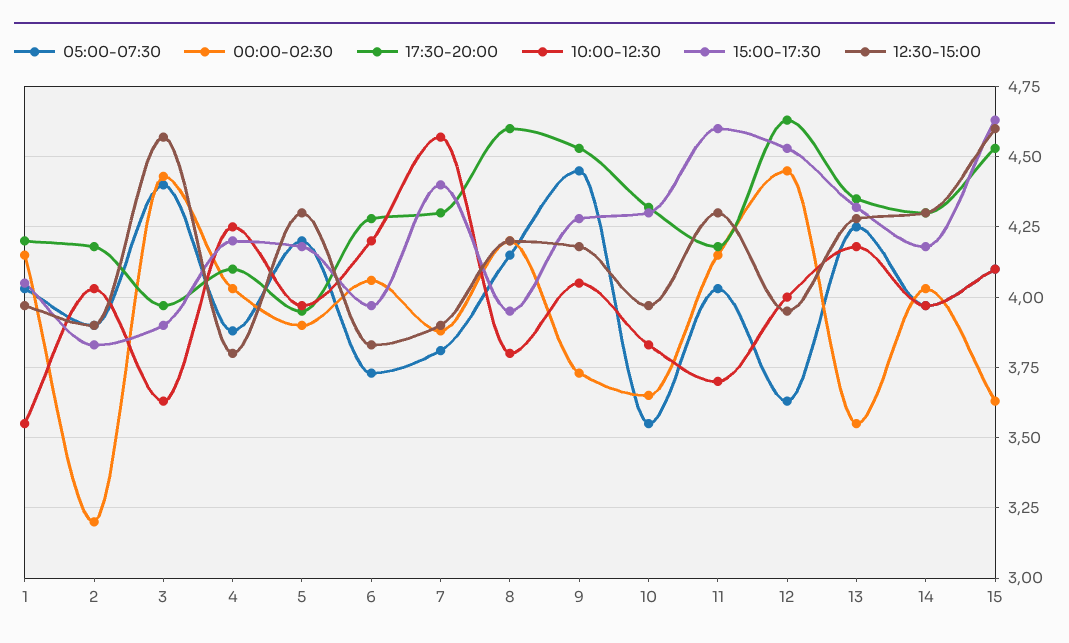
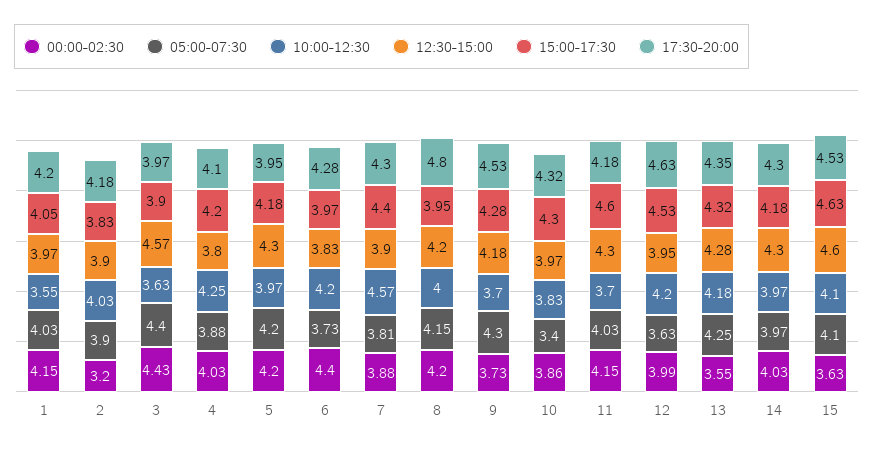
  {
    "05:00-07:30": {
      "1": 4.03,
      "2": 3.9,
      "3": 4.4,
      "4": 3.88,
      "5": 4.2,
      "6": 3.73,
      "7": 3.81,
      "8": 4.15,
-     "9": 4.45,
+     "9": 4.3,
-     "10": 3.55,
+     "10": 3.4,
      "11": 4.03,
      "12": 3.63,
      "13": 4.25,
      "14": 3.97,
      "15": 4.1
    },
    "00:00-02:30": {
      "1": 4.15,
      "2": 3.2,
      "3": 4.43,
      "4": 4.03,
-     "5": 3.9,
+     "5": 4.2,
-     "6": 4.05,
+     "6": 4.4,
      "7": 3.88,
      "8": 4.2,
      "9": 3.73,
-     "10": 3.65,
+     "10": 3.86,
      "11": 4.15,
-     "12": 4.45,
+     "12": 3.99,
      "13": 3.55,
      "14": 4.03,
      "15": 3.63
    },
    "17:30-20:00": {
      "1": 4.2,
      "2": 4.18,
      "3": 3.97,
      "4": 4.1,
      "5": 3.95,
      "6": 4.28,
      "7": 4.3,
-     "8": 4.6,
+     "8": 4.8,
      "9": 4.53,
      "10": 4.32,
      "11": 4.18,
      "12": 4.63,
      "13": 4.35,
      "14": 4.3,
      "15": 4.53
    },
    "10:00-12:30": {
      "1": 3.55,
      "2": 4.03,
      "3": 3.63,
      "4": 4.25,
      "5": 3.97,
      "6": 4.2,
      "7": 4.57,
-     "8": 3.8,
+     "8": 4,
-     "9": 4.05,
+     "9": 3.7,
      "10": 3.83,
      "11": 3.7,
-     "12": 4,
+     "12": 4.2,
      "13": 4.18,
      "14": 3.97,
      "15": 4.1
    },
    "15:00-17:30": {
      "1": 4.05,
      "2": 3.83,
      "3": 3.9,
      "4": 4.2,
      "5": 4.18,
      "6": 3.97,
      "7": 4.4,
      "8": 3.95,
      "9": 4.28,
      "10": 4.3,
      "11": 4.6,
      "12": 4.53,
      "13": 4.32,
      "14": 4.18,
      "15": 4.63
    },
    "12:30-15:00": {
      "1": 3.97,
      "2": 3.9,
      "3": 4.57,
      "4": 3.8,
      "5": 4.3,
      "6": 3.83,
      "7": 3.9,
      "8": 4.2,
      "9": 4.18,
      "10": 3.97,
      "11": 4.3,
      "12": 3.95,
      "13": 4.28,
      "14": 4.3,
      "15": 4.6
    }
  }

